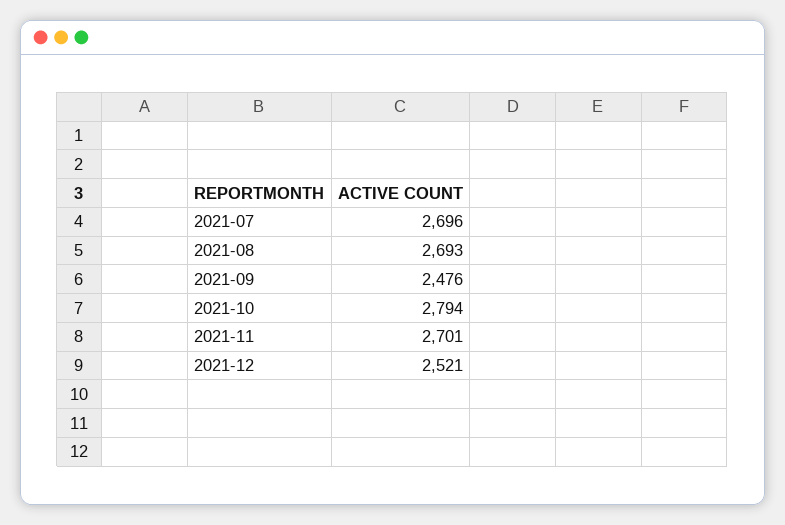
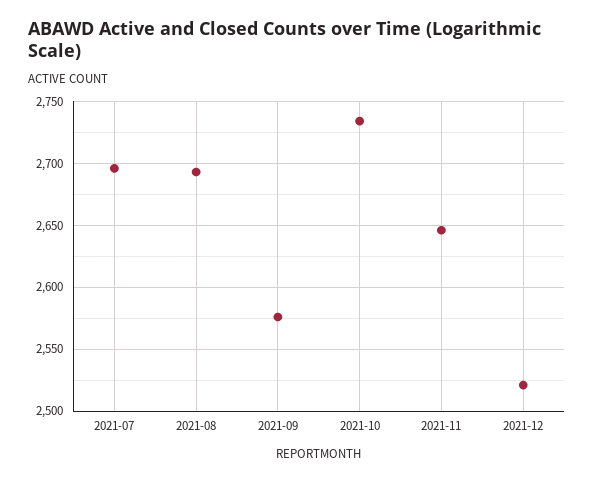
  {
    "2021-07": 2696,
    "2021-08": 2693,
-   "2021-09": 2476,
+   "2021-09": 2575,
-   "2021-10": 2794,
+   "2021-10": 2735,
-   "2021-11": 2701,
+   "2021-11": 2645,
    "2021-12": 2521
  }

